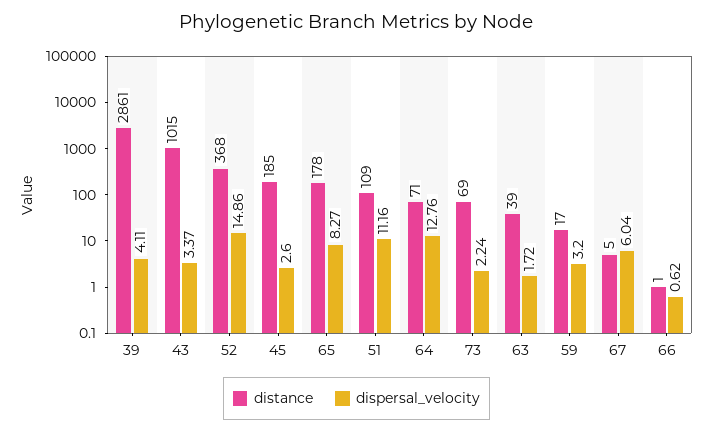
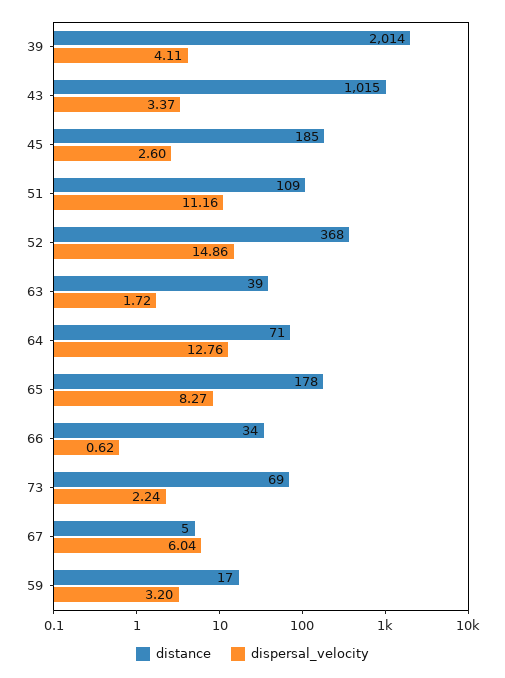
  {
    "distance": {
-     "39": 2861,
+     "39": 2014,
      "43": 1015,
      "52": 368,
      "45": 185,
      "65": 178,
      "51": 109,
      "64": 71,
      "73": 69,
      "63": 39,
      "59": 17,
      "67": 5,
-     "66": 1
+     "66": 34
    },
    "dispersal_velocity": {
      "39": 4.11,
      "43": 3.37,
      "52": 14.86,
      "45": 2.6,
      "65": 8.27,
      "51": 11.16,
      "64": 12.76,
      "73": 2.24,
      "63": 1.72,
      "59": 3.2,
      "67": 6.04,
      "66": 0.62
    }
  }

